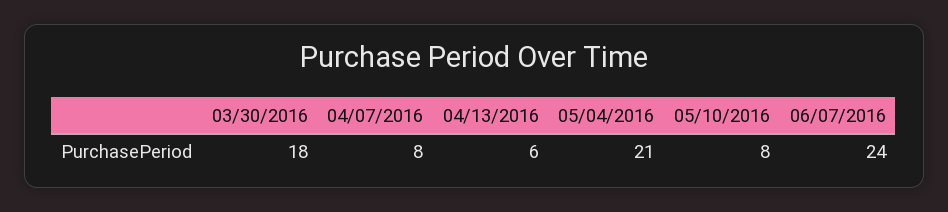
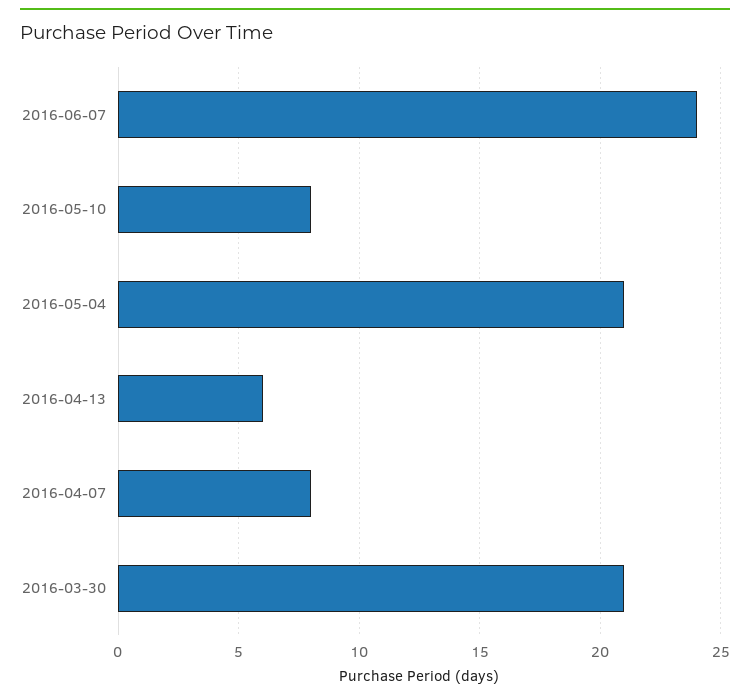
  {
-   "03/30/2016": 18,
+   "03/30/2016": 21,
    "04/07/2016": 8,
    "04/13/2016": 6,
    "05/04/2016": 21,
    "05/10/2016": 8,
    "06/07/2016": 24
  }

